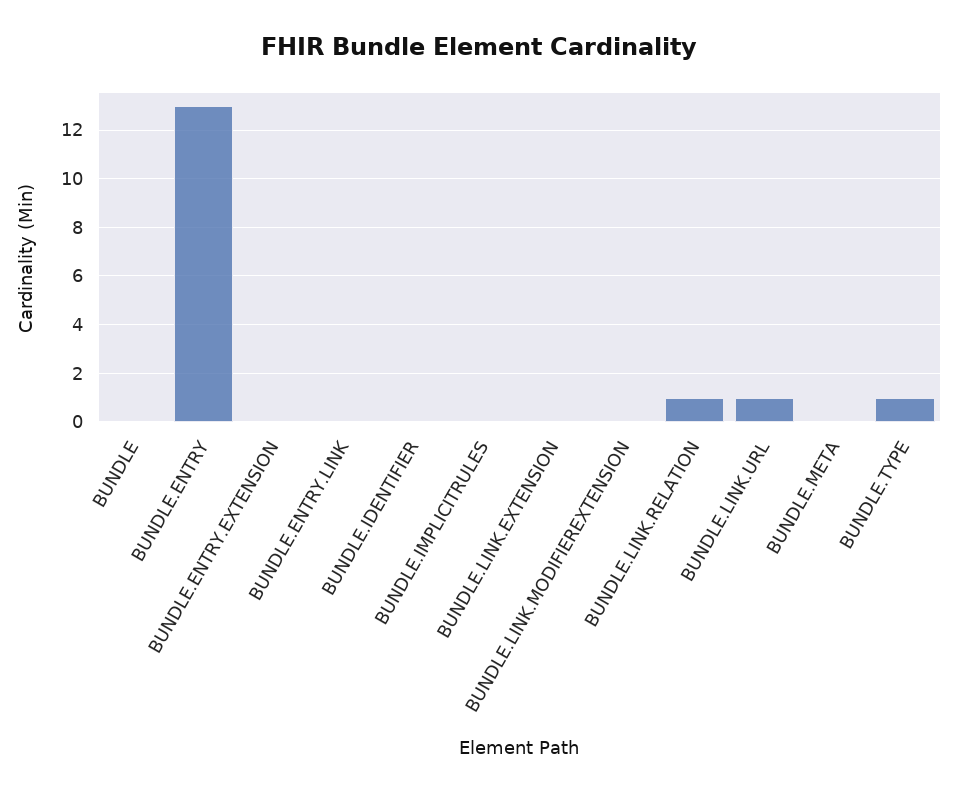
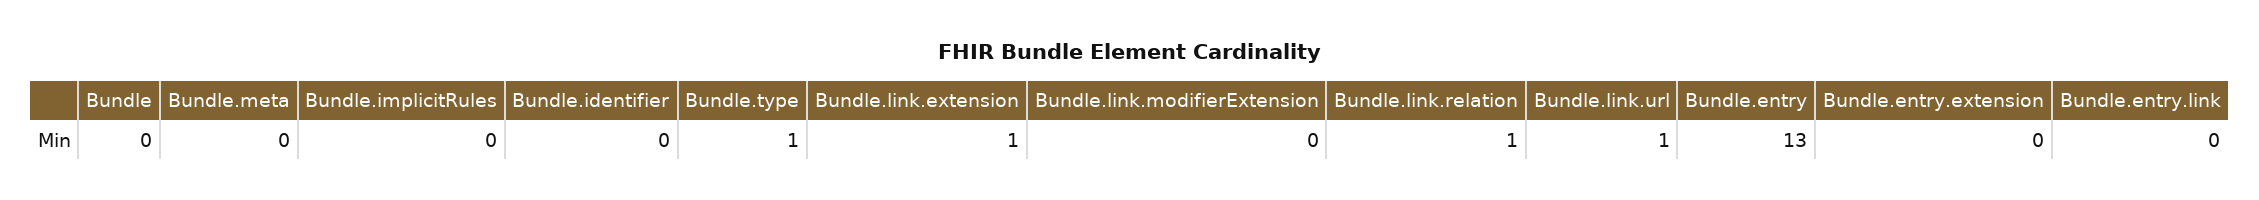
  {
    "BUNDLE": 0,
    "BUNDLE.ENTRY": 13,
    "BUNDLE.ENTRY.EXTENSION": 0,
    "BUNDLE.ENTRY.LINK": 0,
    "BUNDLE.IDENTIFIER": 0,
    "BUNDLE.IMPLICITRULES": 0,
-   "BUNDLE.LINK.EXTENSION": 0,
+   "BUNDLE.LINK.EXTENSION": 1,
    "BUNDLE.LINK.MODIFIEREXTENSION": 0,
    "BUNDLE.LINK.RELATION": 1,
    "BUNDLE.LINK.URL": 1,
    "BUNDLE.META": 0,
    "BUNDLE.TYPE": 1
  }

